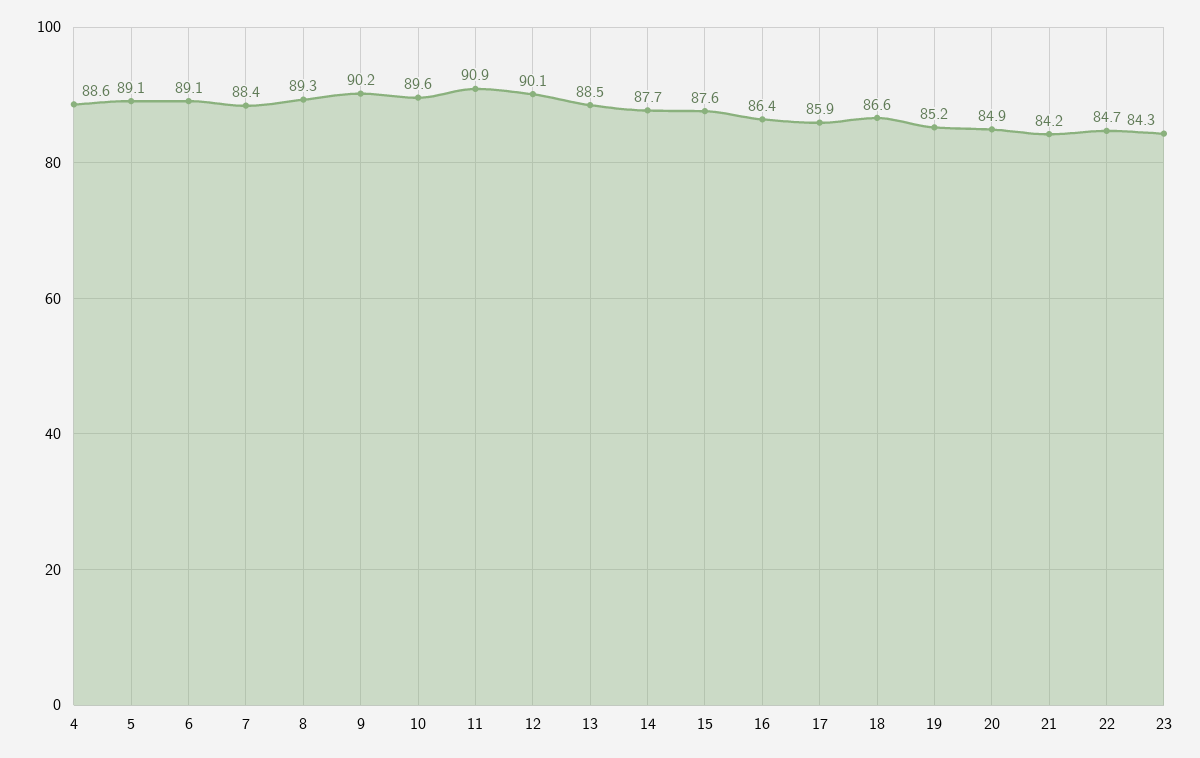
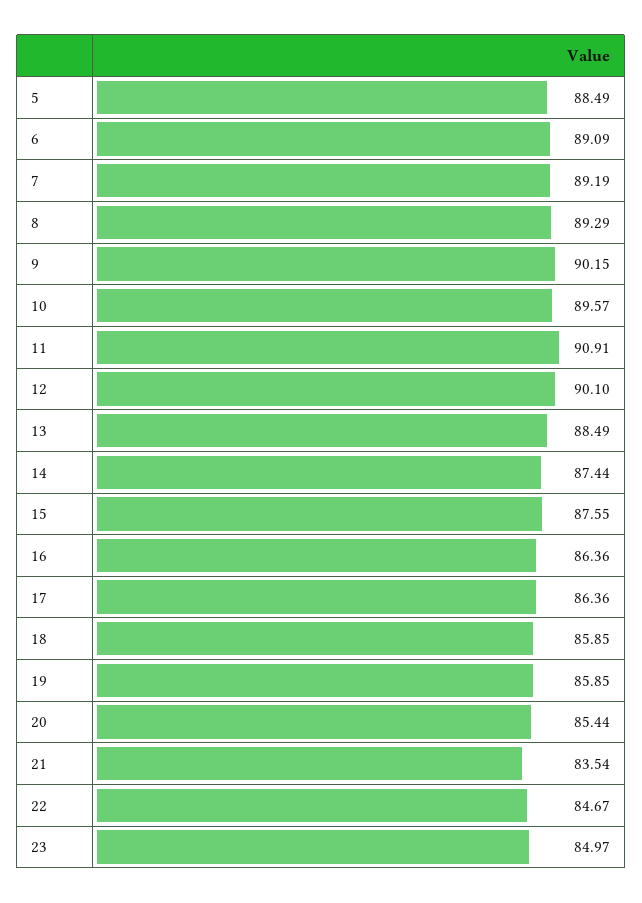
  {
-   "4": 88.6,
-   "5": 89.1,
+   "5": 88.49,
    "6": 89.09,
-   "7": 88.4,
+   "7": 89.19,
    "8": 89.29,
    "9": 90.15,
    "10": 89.57,
    "11": 90.91,
    "12": 90.1,
    "13": 88.49,
-   "14": 87.7,
+   "14": 87.44,
    "15": 87.55,
    "16": 86.36,
-   "17": 85.9,
+   "17": 86.36,
-   "18": 86.6,
+   "18": 85.85,
-   "19": 85.2,
+   "19": 85.85,
-   "20": 84.9,
+   "20": 85.44,
-   "21": 84.2,
+   "21": 83.54,
    "22": 84.67,
-   "23": 84.3
+   "23": 84.97
  }

